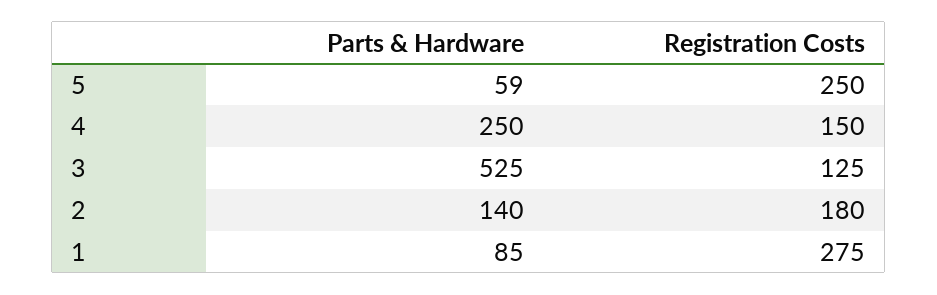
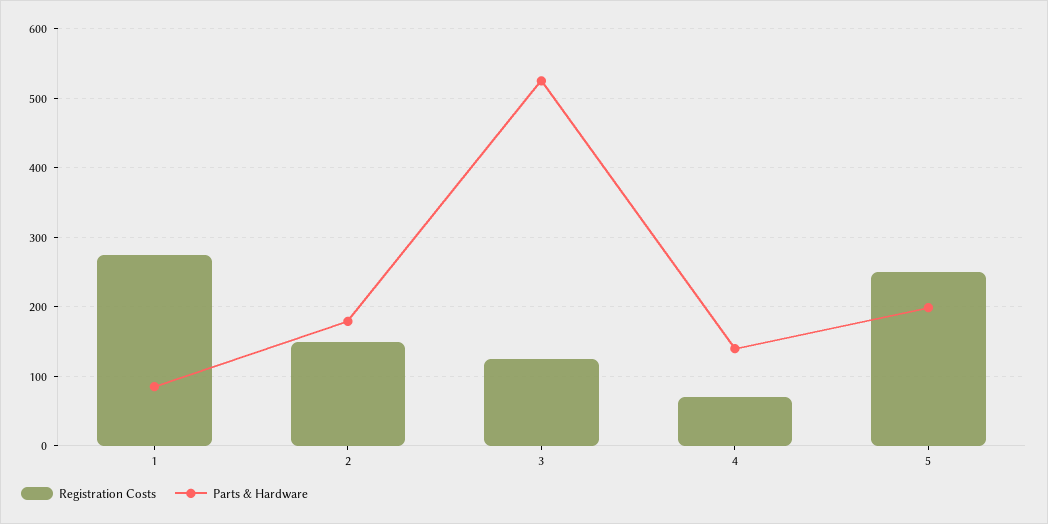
  {
    "Parts & Hardware": {
-     "5": 59,
+     "5": 200,
-     "4": 250,
+     "4": 140,
      "3": 525,
-     "2": 140,
+     "2": 180,
      "1": 85
    },
    "Registration Costs": {
      "5": 250,
-     "4": 150,
+     "4": 70,
      "3": 125,
-     "2": 180,
+     "2": 150,
      "1": 275
    }
  }

